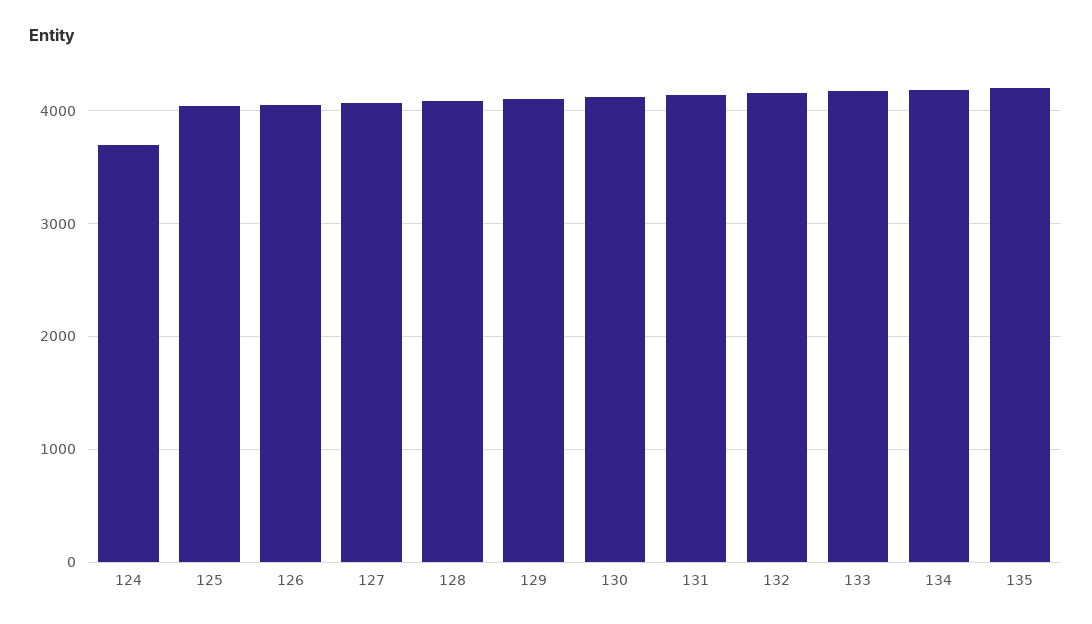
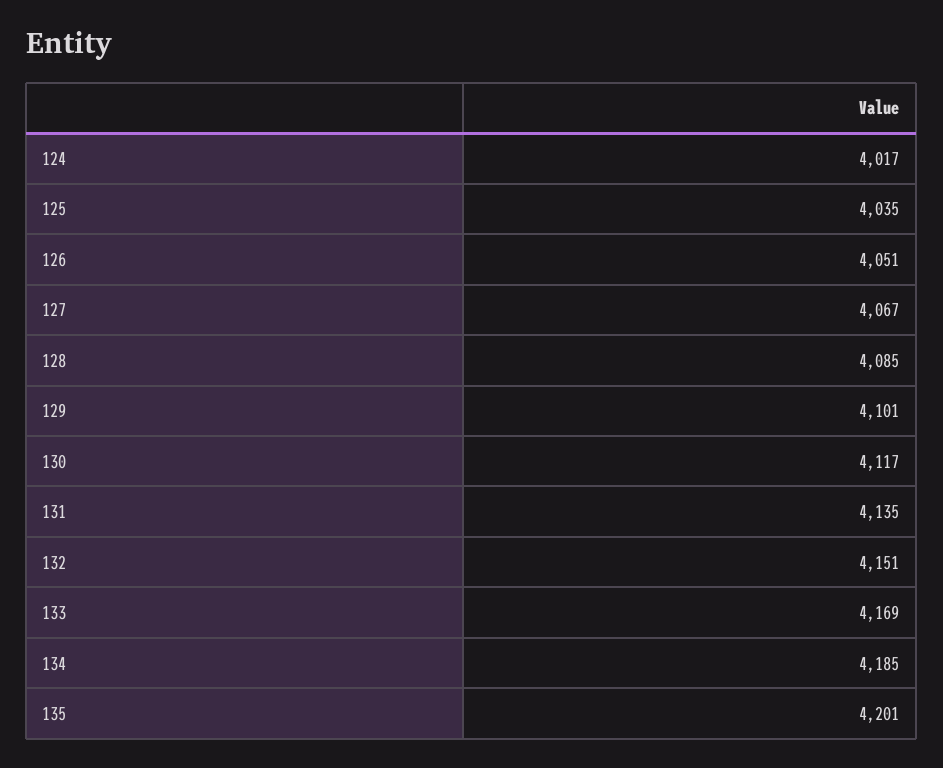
  {
-   "124": 3700,
+   "124": 4017,
    "125": 4035,
    "126": 4051,
    "127": 4067,
    "128": 4085,
    "129": 4101,
    "130": 4117,
    "131": 4135,
    "132": 4151,
    "133": 4169,
    "134": 4185,
    "135": 4201
  }

